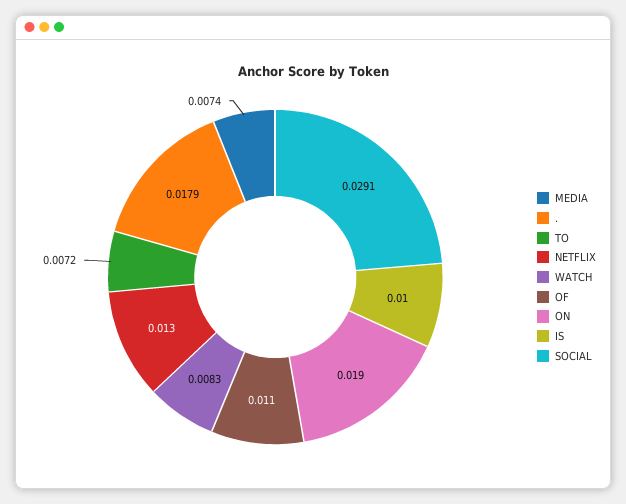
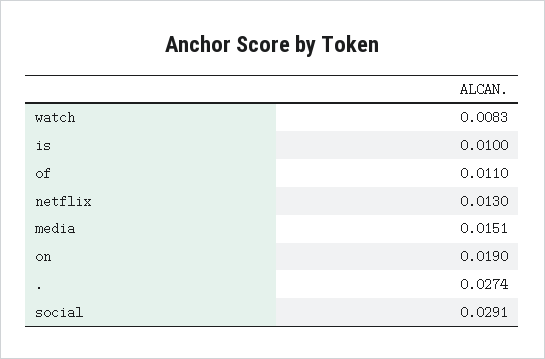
  {
-   "MEDIA": 0.0074,
+   "MEDIA": 0.0151,
-   ".": 0.0179,
+   ".": 0.0274,
-   "TO": 0.0072,
    "NETFLIX": 0.013,
    "WATCH": 0.0083,
    "OF": 0.011,
    "ON": 0.019,
    "IS": 0.01,
    "SOCIAL": 0.0291
  }

